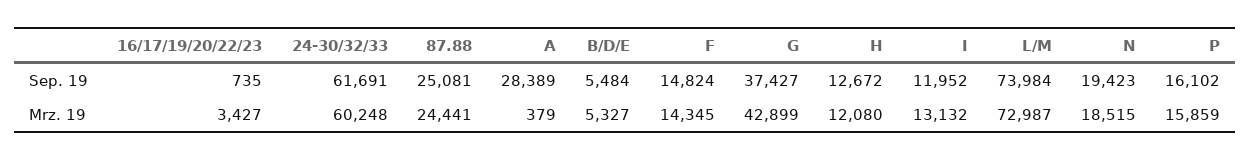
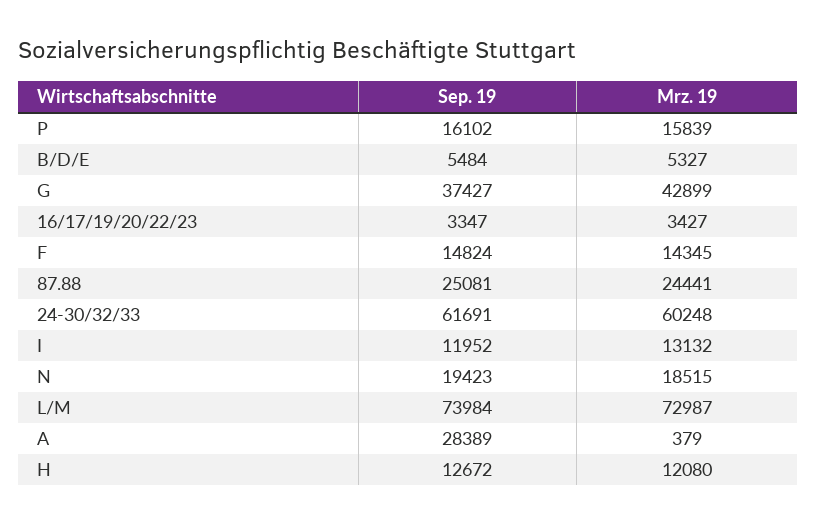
  {
    "16/17/19/20/22/23": {
-     "Sep. 19": 735,
+     "Sep. 19": 3347,
      "Mrz. 19": 3427
    },
    "24-30/32/33": {
      "Sep. 19": 61691,
      "Mrz. 19": 60248
    },
    "87.88": {
      "Sep. 19": 25081,
      "Mrz. 19": 24441
    },
    "A": {
      "Sep. 19": 28389,
      "Mrz. 19": 379
    },
    "B/D/E": {
      "Sep. 19": 5484,
      "Mrz. 19": 5327
    },
    "F": {
      "Sep. 19": 14824,
      "Mrz. 19": 14345
    },
    "G": {
      "Sep. 19": 37427,
      "Mrz. 19": 42899
    },
    "H": {
      "Sep. 19": 12672,
      "Mrz. 19": 12080
    },
    "I": {
      "Sep. 19": 11952,
      "Mrz. 19": 13132
    },
    "L/M": {
      "Sep. 19": 73984,
      "Mrz. 19": 72987
    },
    "N": {
      "Sep. 19": 19423,
      "Mrz. 19": 18515
    },
    "P": {
      "Sep. 19": 16102,
-     "Mrz. 19": 15859
+     "Mrz. 19": 15839
    }
  }

